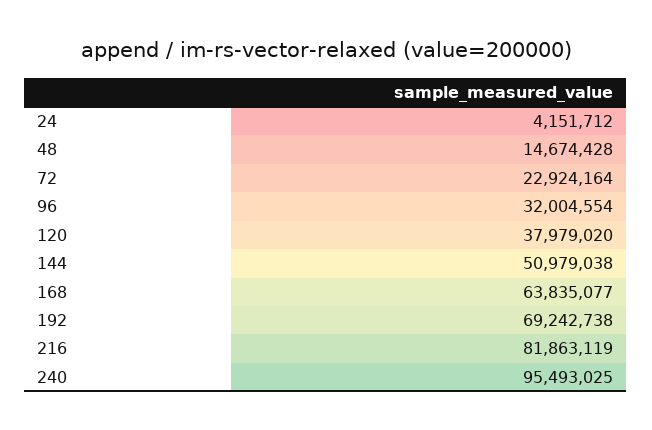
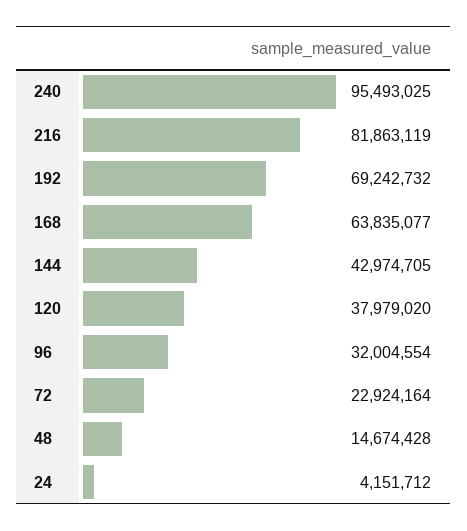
  {
    "24": 4151712,
    "48": 14674428,
    "72": 22924164,
    "96": 32004554,
    "120": 37979020,
-   "144": 50979038,
+   "144": 42974705,
    "168": 63835077,
-   "192": 69242738,
+   "192": 69242732,
    "216": 81863119,
    "240": 95493025
  }

